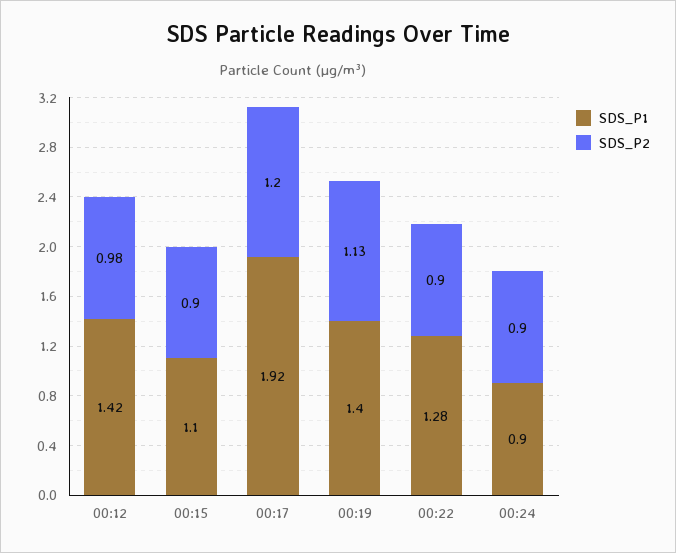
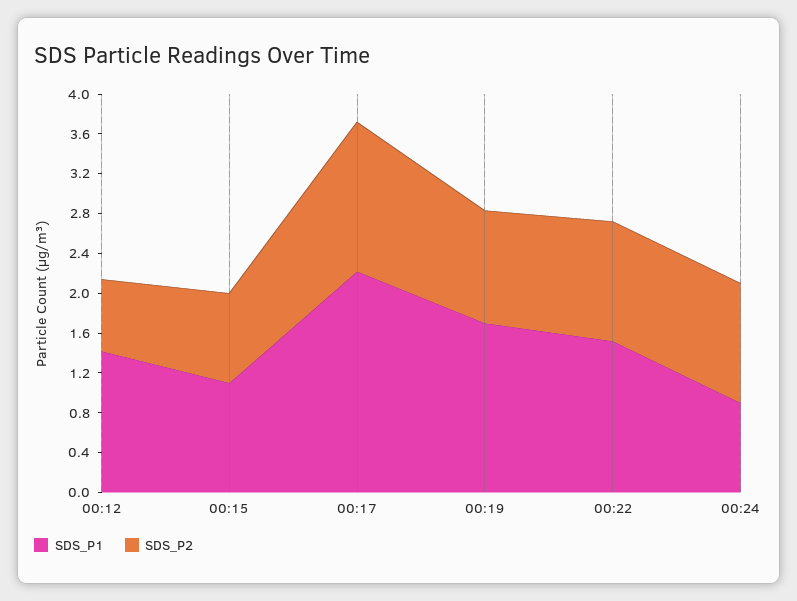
  {
    "SDS_P1": {
      "00:12": 1.42,
      "00:15": 1.1,
-     "00:17": 1.92,
+     "00:17": 2.2,
-     "00:19": 1.4,
+     "00:19": 1.7,
-     "00:22": 1.28,
+     "00:22": 1.5,
      "00:24": 0.9
    },
    "SDS_P2": {
-     "00:12": 0.98,
+     "00:12": 0.7,
      "00:15": 0.9,
-     "00:17": 1.2,
+     "00:17": 1.5,
      "00:19": 1.13,
-     "00:22": 0.9,
+     "00:22": 1.2,
-     "00:24": 0.9
+     "00:24": 1.2
    }
  }

